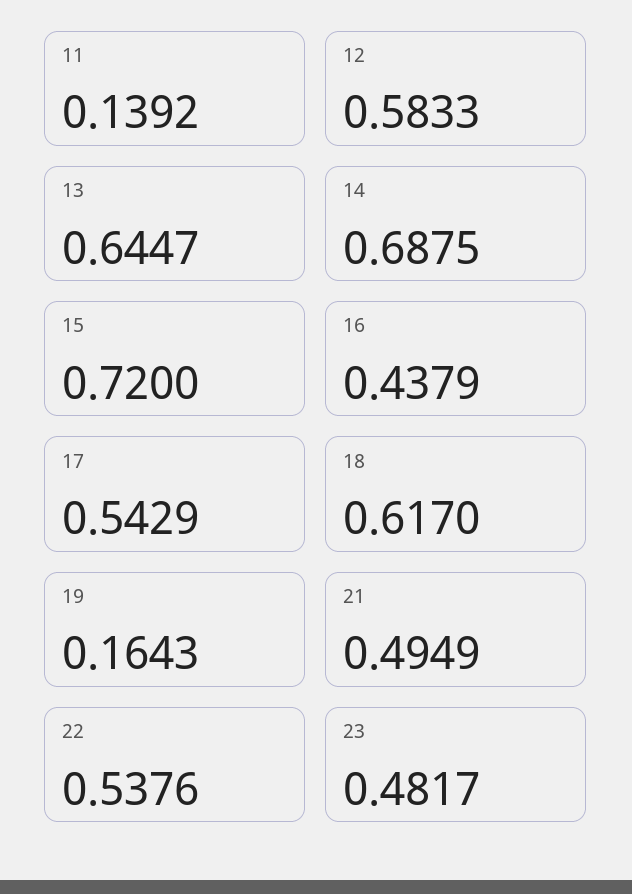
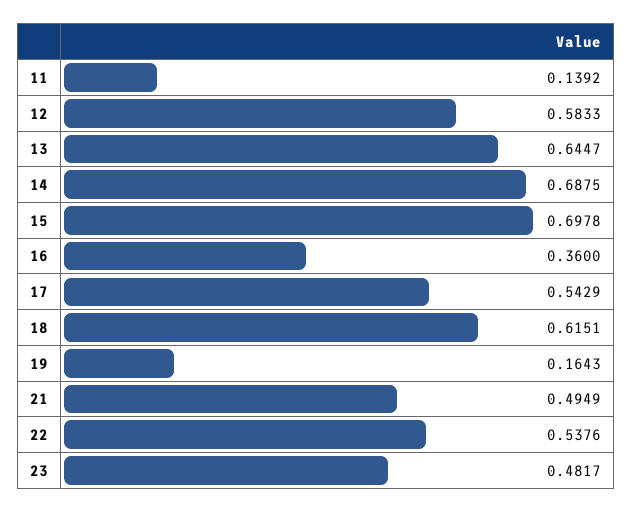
  {
    "11": 0.1392,
    "12": 0.5833,
    "13": 0.6447,
    "14": 0.6875,
-   "15": 0.72,
+   "15": 0.6978,
-   "16": 0.4379,
+   "16": 0.36,
    "17": 0.5429,
-   "18": 0.617,
+   "18": 0.6151,
    "19": 0.1643,
    "21": 0.4949,
    "22": 0.5376,
    "23": 0.4817
  }

